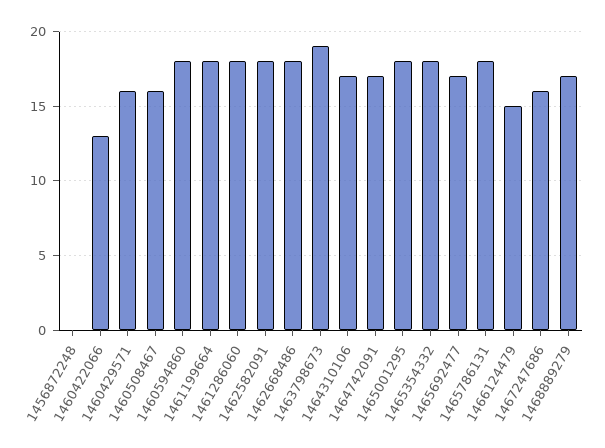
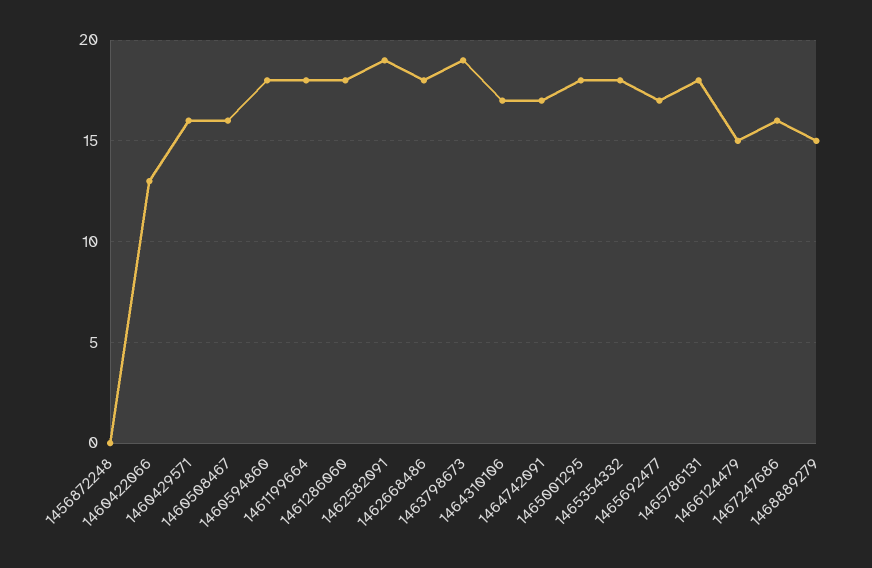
  {
    "1456872248": 0,
    "1460422066": 13,
    "1460429571": 16,
    "1460508467": 16,
    "1460594860": 18,
    "1461199664": 18,
    "1461286060": 18,
-   "1462582091": 18,
+   "1462582091": 19,
    "1462668486": 18,
    "1463798673": 19,
    "1464310106": 17,
    "1464742091": 17,
    "1465001295": 18,
    "1465354332": 18,
    "1465692477": 17,
    "1465786131": 18,
    "1466124479": 15,
    "1467247686": 16,
-   "1468889279": 17
+   "1468889279": 15
  }

